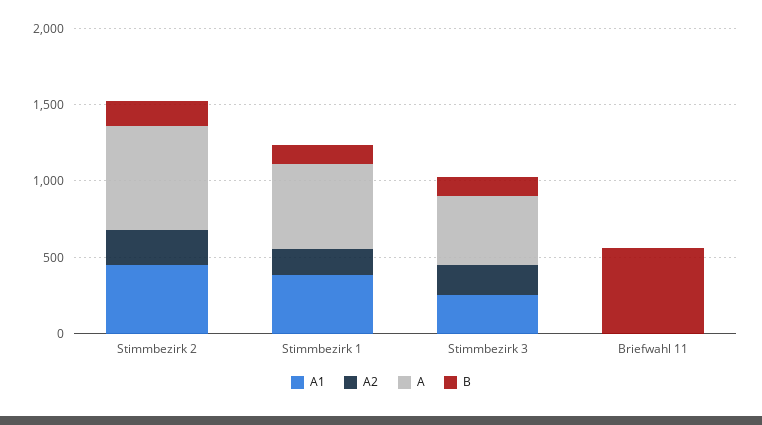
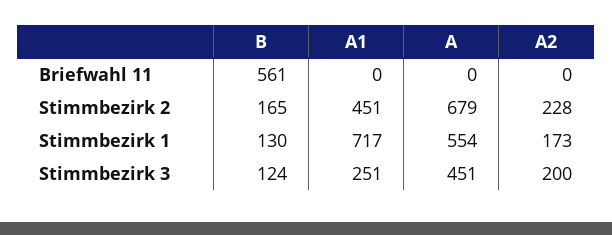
  {
    "A1": {
      "Stimmbezirk 2": 451,
-     "Stimmbezirk 1": 400,
+     "Stimmbezirk 1": 717,
      "Stimmbezirk 3": 251,
      "Briefwahl 11": 0
    },
    "A2": {
      "Stimmbezirk 2": 228,
      "Stimmbezirk 1": 173,
      "Stimmbezirk 3": 200,
      "Briefwahl 11": 0
    },
    "A": {
      "Stimmbezirk 2": 679,
      "Stimmbezirk 1": 554,
      "Stimmbezirk 3": 451,
      "Briefwahl 11": 0
    },
    "B": {
      "Stimmbezirk 2": 165,
      "Stimmbezirk 1": 130,
      "Stimmbezirk 3": 124,
      "Briefwahl 11": 561
    }
  }

